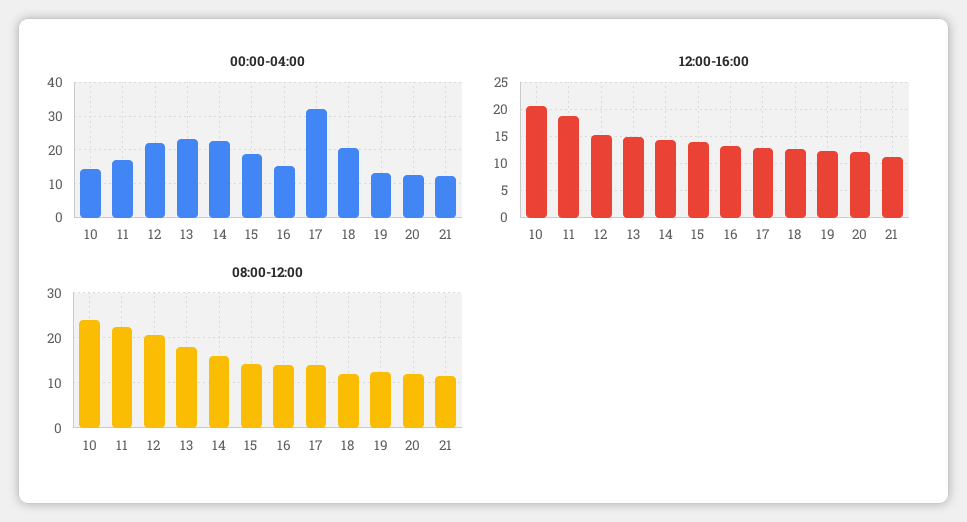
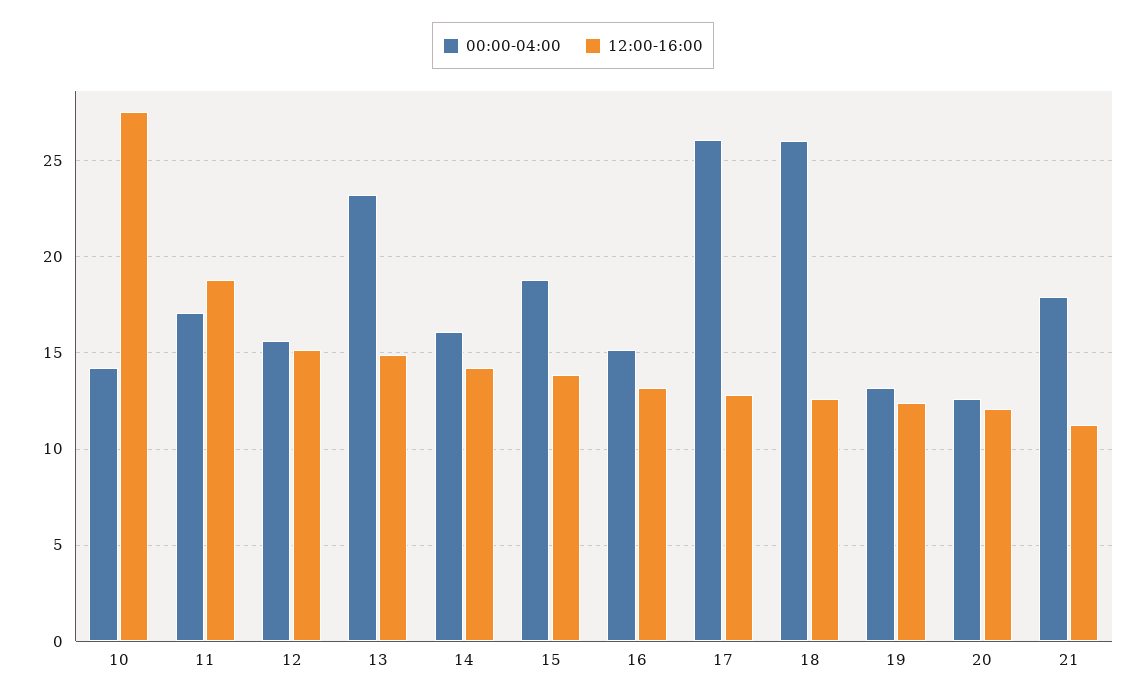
  {
    "00:00-04:00": {
      "10": 14,
      "11": 17,
-     "12": 22,
+     "12": 15.5,
      "13": 23,
-     "14": 22,
+     "14": 16,
      "15": 19,
      "16": 15,
-     "17": 32,
+     "17": 26,
-     "18": 20,
+     "18": 26,
      "19": 13,
      "20": 12.5,
-     "21": 12
+     "21": 18
    },
    "12:00-16:00": {
-     "10": 20,
+     "10": 27.5,
      "11": 19,
      "12": 15,
      "13": 15,
      "14": 14,
      "15": 14,
      "16": 13,
      "17": 13,
      "18": 12.5,
      "19": 12.5,
      "20": 12,
      "21": 11
-   },
+   }
-   "08:00-12:00": {
-     "10": 24,
-     "11": 22,
-     "12": 20,
-     "13": 18,
-     "14": 16,
-     "15": 14,
-     "16": 14,
-     "17": 14,
-     "18": 12,
-     "19": 12,
-     "20": 12,
-     "21": 12
-   }
  }

